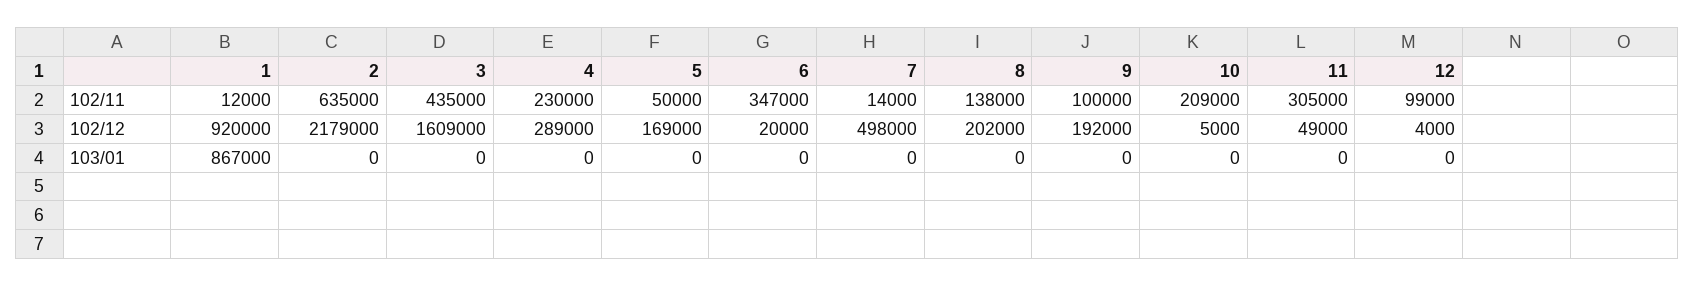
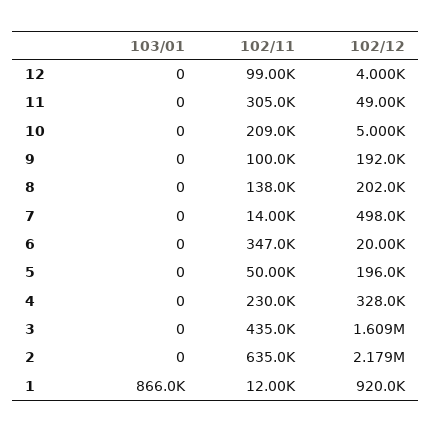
  {
    "1": {
      "102/11": 12000,
      "102/12": 920000,
-     "103/01": 867000
+     "103/01": 866000
    },
    "2": {
      "102/11": 635000,
      "102/12": 2179000,
      "103/01": 0
    },
    "3": {
      "102/11": 435000,
      "102/12": 1609000,
      "103/01": 0
    },
    "4": {
      "102/11": 230000,
-     "102/12": 289000,
+     "102/12": 328000,
      "103/01": 0
    },
    "5": {
      "102/11": 50000,
-     "102/12": 169000,
+     "102/12": 196000,
      "103/01": 0
    },
    "6": {
      "102/11": 347000,
      "102/12": 20000,
      "103/01": 0
    },
    "7": {
      "102/11": 14000,
      "102/12": 498000,
      "103/01": 0
    },
    "8": {
      "102/11": 138000,
      "102/12": 202000,
      "103/01": 0
    },
    "9": {
      "102/11": 100000,
      "102/12": 192000,
      "103/01": 0
    },
    "10": {
      "102/11": 209000,
      "102/12": 5000,
      "103/01": 0
    },
    "11": {
      "102/11": 305000,
      "102/12": 49000,
      "103/01": 0
    },
    "12": {
      "102/11": 99000,
      "102/12": 4000,
      "103/01": 0
    }
  }

